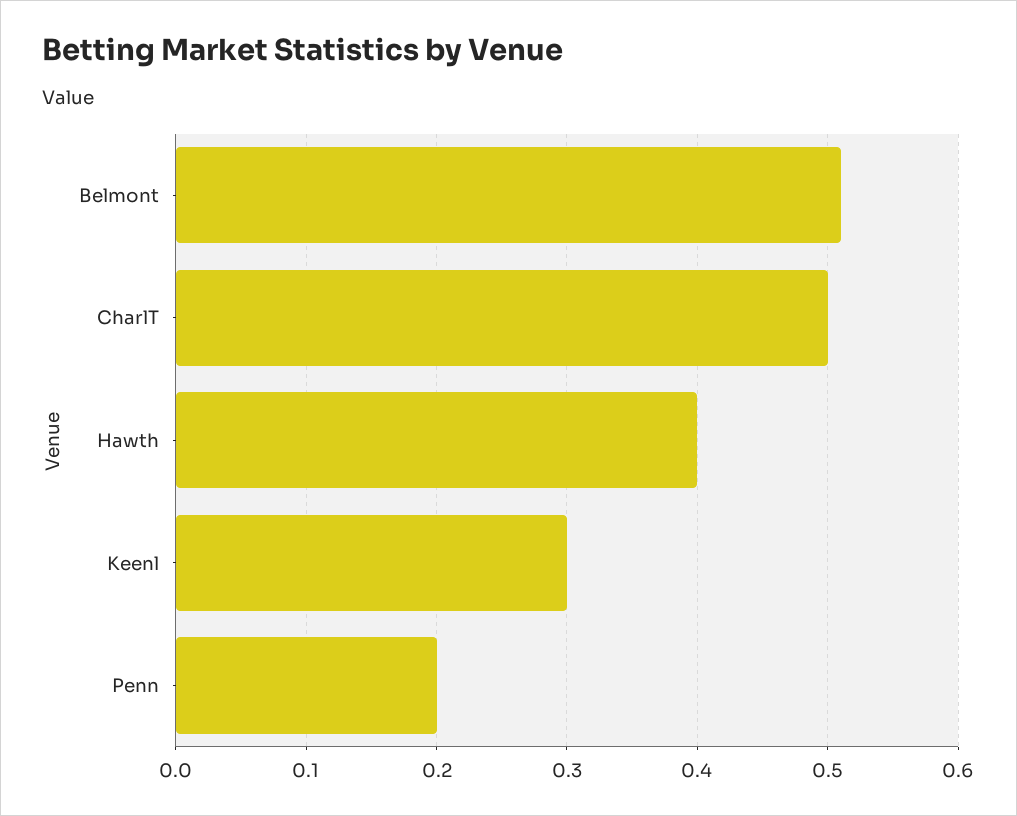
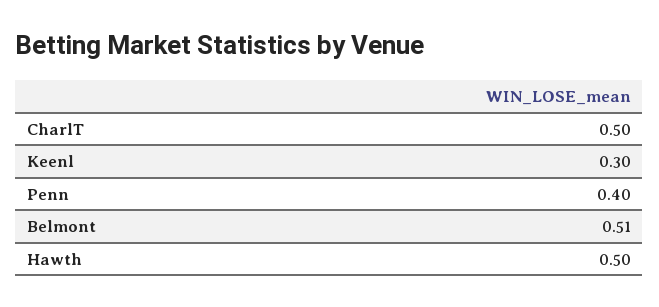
  {
    "Belmont": 0.51,
    "CharlT": 0.5,
-   "Hawth": 0.4,
+   "Hawth": 0.5,
    "Keenl": 0.3,
-   "Penn": 0.2
+   "Penn": 0.4
  }

